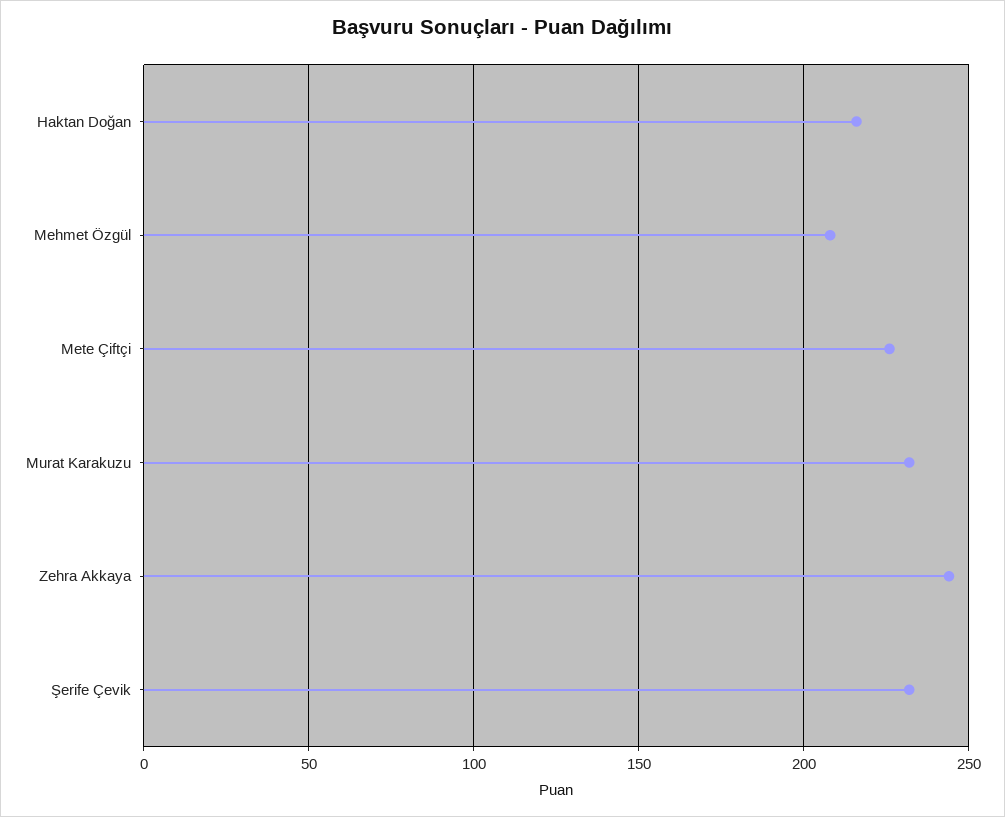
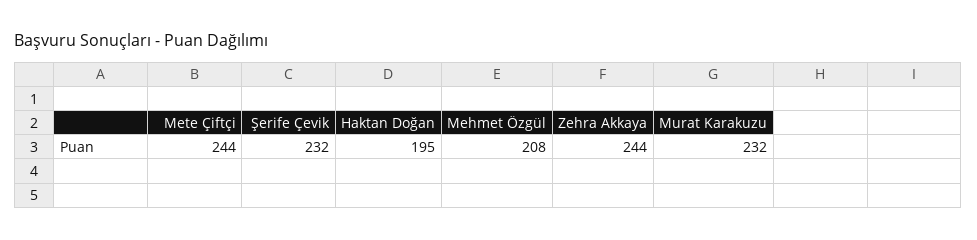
  {
-   "Haktan Doğan": 215,
+   "Haktan Doğan": 195,
    "Mehmet Özgül": 208,
-   "Mete Çiftçi": 225,
+   "Mete Çiftçi": 244,
    "Murat Karakuzu": 232,
    "Zehra Akkaya": 244,
    "Şerife Çevik": 232
  }

